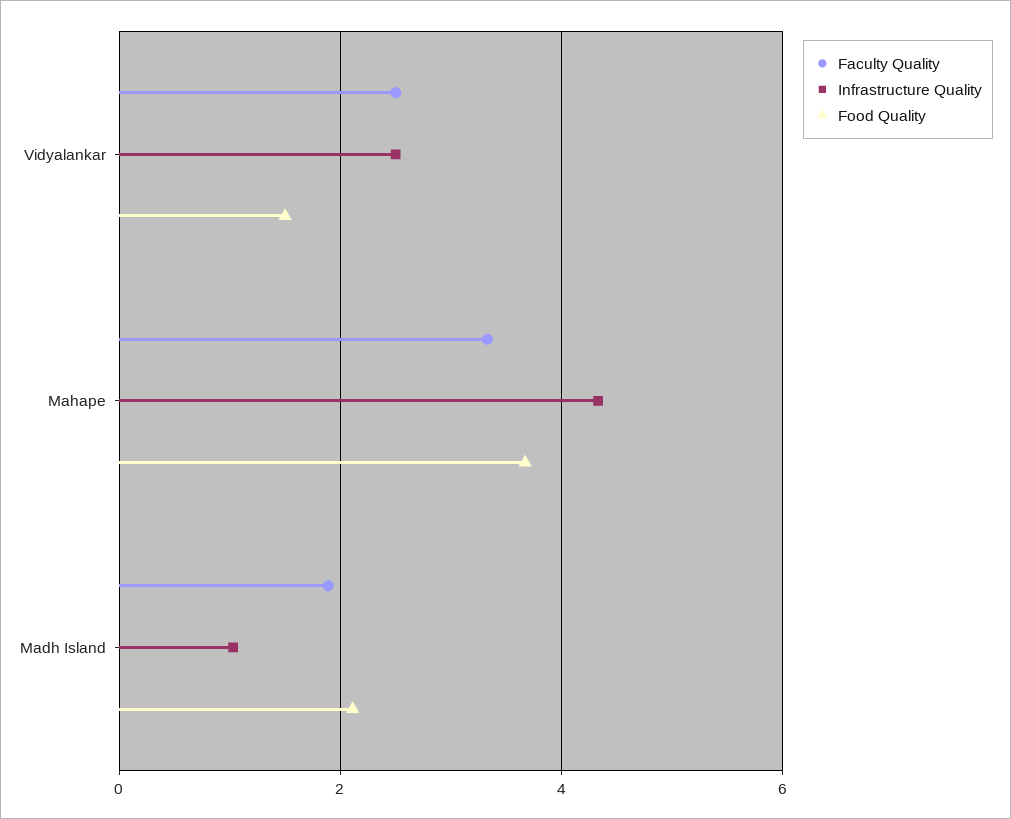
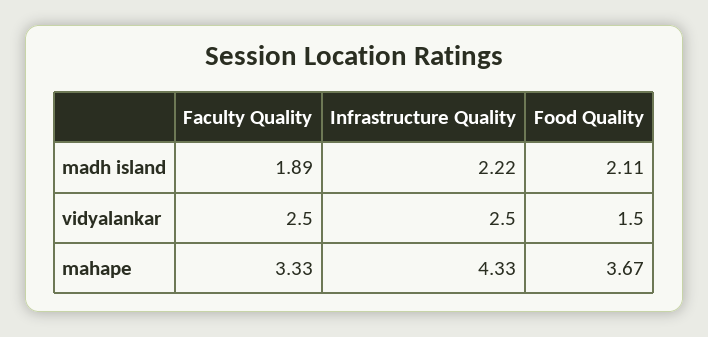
  {
    "Faculty Quality": {
      "Vidyalankar": 2.5,
      "Mahape": 3.33,
      "Madh Island": 1.89
    },
    "Infrastructure Quality": {
      "Vidyalankar": 2.5,
      "Mahape": 4.33,
-     "Madh Island": 1
+     "Madh Island": 2.22
    },
    "Food Quality": {
      "Vidyalankar": 1.5,
      "Mahape": 3.67,
      "Madh Island": 2.11
    }
  }

